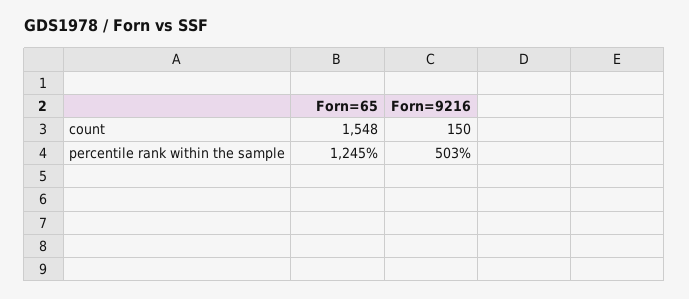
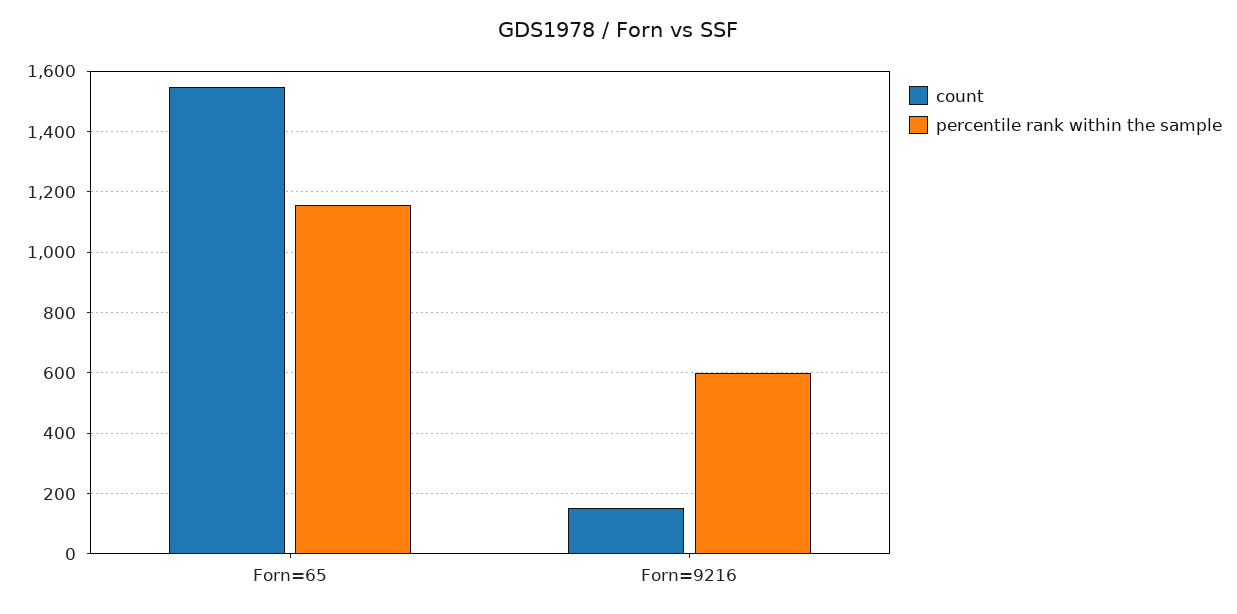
  {
    "count": {
      "Forn=65": 1548,
      "Forn=9216": 150
    },
    "percentile rank within the sample": {
-     "Forn=65": 1245,
+     "Forn=65": 1160,
-     "Forn=9216": 503
+     "Forn=9216": 600
    }
  }

